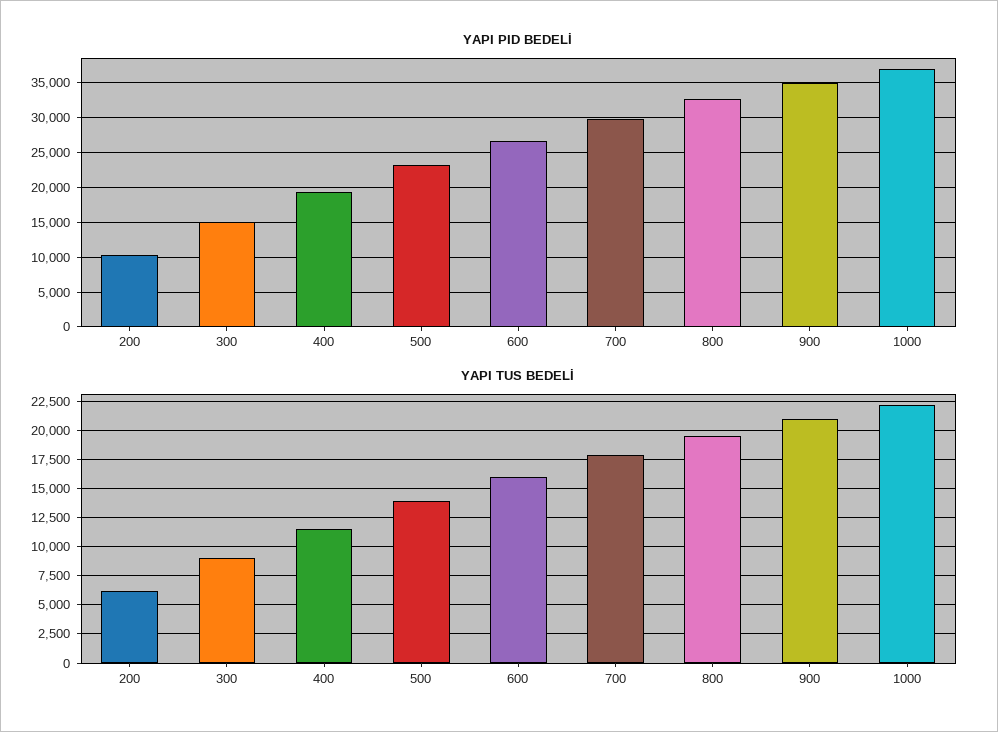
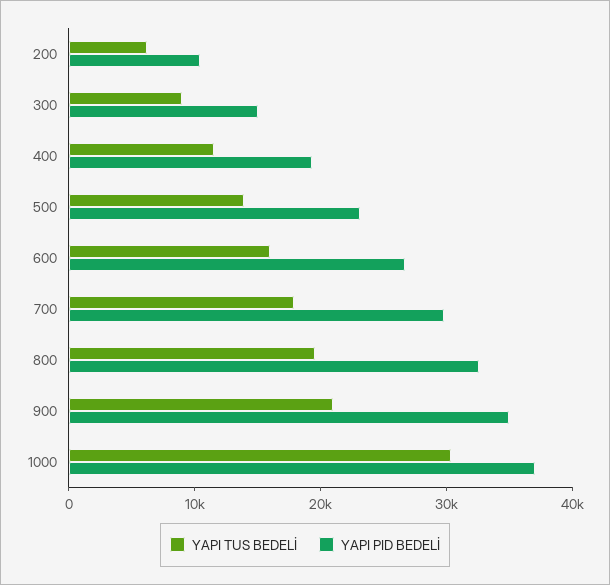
  {
    "YAPI PID BEDELİ": {
      "200": 10000,
      "300": 15000,
      "400": 19000,
      "500": 23000,
      "600": 27000,
      "700": 30000,
      "800": 33000,
      "900": 35000,
      "1000": 37000
    },
    "YAPI TUS BEDELİ": {
      "200": 6000,
      "300": 10000,
      "400": 12000,
      "500": 14000,
      "600": 16000,
      "700": 18000,
      "800": 20000,
      "900": 20000,
-     "1000": 22500
+     "1000": 30000
    }
  }

